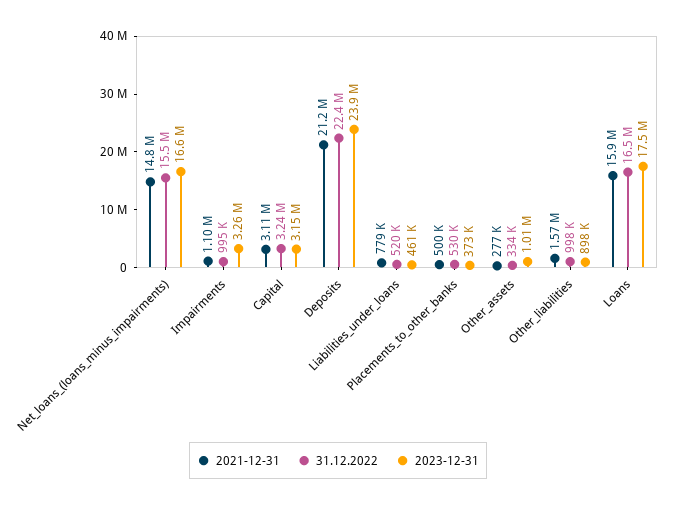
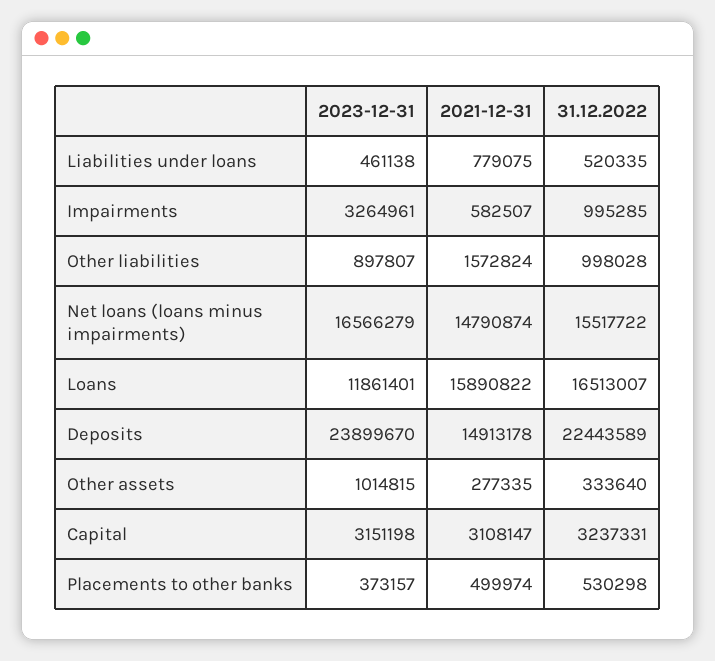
  {
    "2021-12-31": {
      "Net_loans_(loans_minus_impairments)": 14790874,
-     "Impairments": 1100000,
+     "Impairments": 582507,
      "Capital": 3108147,
-     "Deposits": 21200000,
+     "Deposits": 14913178,
      "Liabilities_under_loans": 779075,
      "Placements_to_other_banks": 499974,
      "Other_assets": 277335,
      "Other_liabilities": 1572824,
      "Loans": 15890822
    },
    "31.12.2022": {
      "Net_loans_(loans_minus_impairments)": 15517722,
      "Impairments": 995285,
      "Capital": 3237331,
      "Deposits": 22443589,
      "Liabilities_under_loans": 520335,
      "Placements_to_other_banks": 530298,
      "Other_assets": 333640,
      "Other_liabilities": 998028,
      "Loans": 16513007
    },
    "2023-12-31": {
      "Net_loans_(loans_minus_impairments)": 16566279,
      "Impairments": 3264961,
      "Capital": 3151198,
      "Deposits": 23899670,
      "Liabilities_under_loans": 461138,
      "Placements_to_other_banks": 373157,
      "Other_assets": 1014815,
      "Other_liabilities": 897807,
-     "Loans": 17500000
+     "Loans": 11861401
    }
  }

